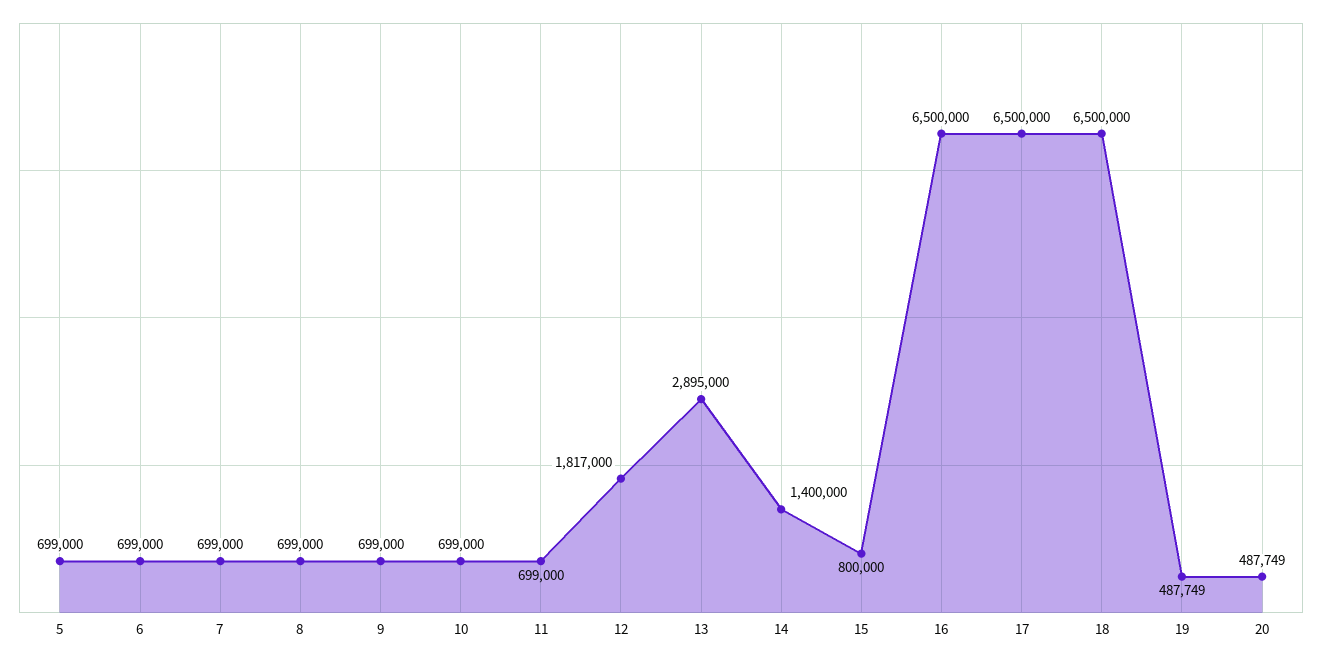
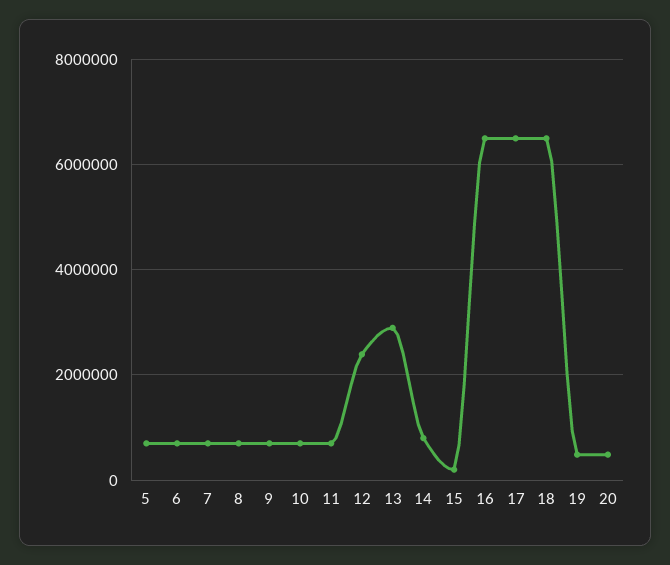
  {
    "5": 699000,
    "6": 699000,
    "7": 699000,
    "8": 699000,
    "9": 699000,
    "10": 699000,
    "11": 699000,
-   "12": 1817000,
+   "12": 2400000,
    "13": 2895000,
-   "14": 1400000,
+   "14": 800000,
-   "15": 800000,
+   "15": 200000,
    "16": 6500000,
    "17": 6500000,
    "18": 6500000,
    "19": 487749,
    "20": 487749
  }

